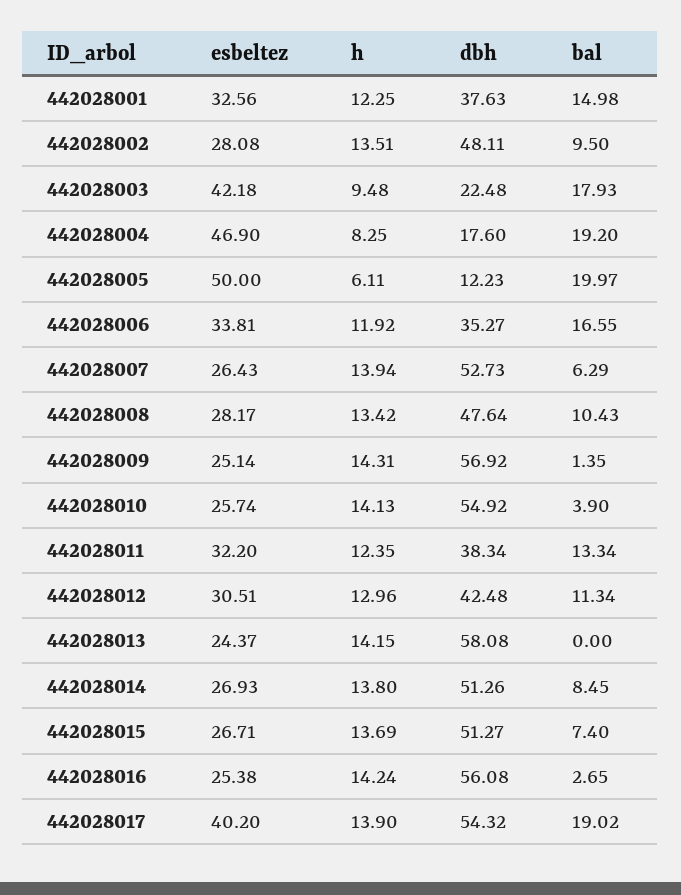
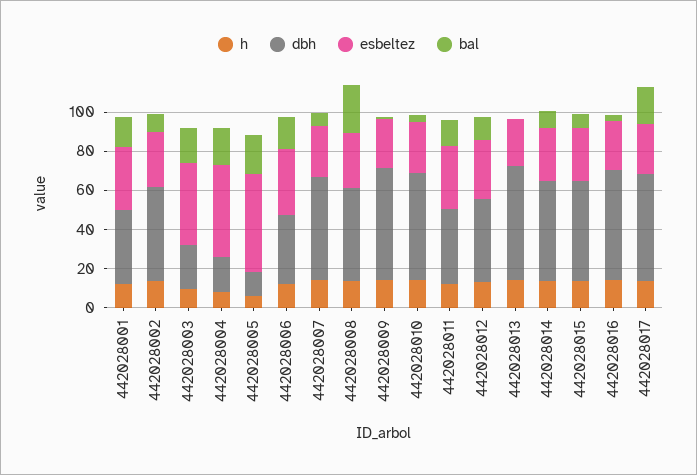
  {
    "esbeltez": {
      "442028001": 32.56,
      "442028002": 28.08,
      "442028003": 42.18,
      "442028004": 46.9,
      "442028005": 50,
      "442028006": 33.81,
      "442028007": 26.43,
      "442028008": 28.17,
      "442028009": 25.14,
      "442028010": 25.74,
      "442028011": 32.2,
      "442028012": 30.51,
      "442028013": 24.37,
      "442028014": 26.93,
      "442028015": 26.71,
      "442028016": 25.38,
-     "442028017": 40.2
+     "442028017": 25
    },
    "h": {
      "442028001": 12.25,
      "442028002": 13.51,
      "442028003": 9.48,
      "442028004": 8.25,
      "442028005": 6.11,
      "442028006": 11.92,
      "442028007": 13.94,
      "442028008": 13.42,
      "442028009": 14.31,
      "442028010": 14.13,
      "442028011": 12.35,
      "442028012": 12.96,
      "442028013": 14.15,
      "442028014": 13.8,
      "442028015": 13.69,
      "442028016": 14.24,
      "442028017": 13.9
    },
    "dbh": {
      "442028001": 37.63,
      "442028002": 48.11,
      "442028003": 22.48,
      "442028004": 17.6,
      "442028005": 12.23,
      "442028006": 35.27,
      "442028007": 52.73,
      "442028008": 47.64,
      "442028009": 56.92,
      "442028010": 54.92,
      "442028011": 38.34,
      "442028012": 42.48,
      "442028013": 58.08,
      "442028014": 51.26,
      "442028015": 51.27,
      "442028016": 56.08,
      "442028017": 54.32
    },
    "bal": {
      "442028001": 14.98,
      "442028002": 9.5,
      "442028003": 17.93,
      "442028004": 19.2,
      "442028005": 19.97,
      "442028006": 16.55,
      "442028007": 6.29,
-     "442028008": 10.43,
+     "442028008": 25,
      "442028009": 1.35,
      "442028010": 3.9,
      "442028011": 13.34,
      "442028012": 11.34,
      "442028013": 0,
      "442028014": 8.45,
      "442028015": 7.4,
      "442028016": 2.65,
      "442028017": 19.02
    }
  }

